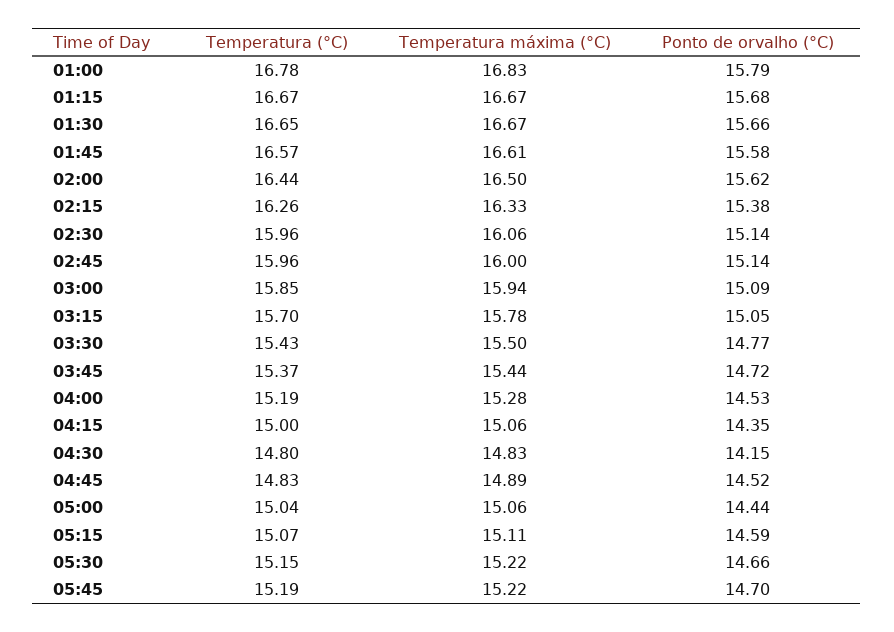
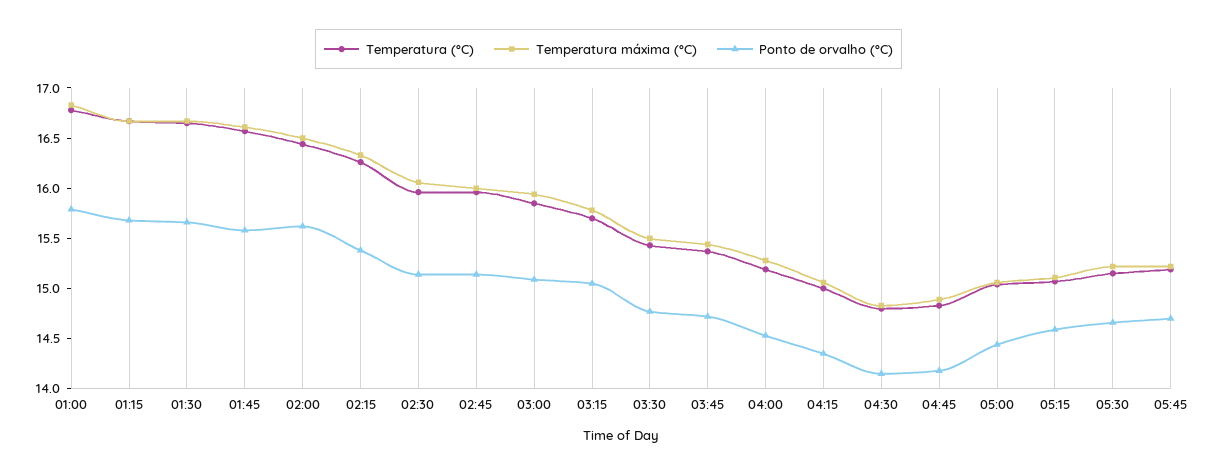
  {
    "Temperatura (°C)": {
      "01:00": 16.78,
      "01:15": 16.67,
      "01:30": 16.65,
      "01:45": 16.57,
      "02:00": 16.44,
      "02:15": 16.26,
      "02:30": 15.96,
      "02:45": 15.96,
      "03:00": 15.85,
      "03:15": 15.7,
      "03:30": 15.43,
      "03:45": 15.37,
      "04:00": 15.19,
      "04:15": 15,
      "04:30": 14.8,
      "04:45": 14.83,
      "05:00": 15.04,
      "05:15": 15.07,
      "05:30": 15.15,
      "05:45": 15.19
    },
    "Temperatura máxima (°C)": {
      "01:00": 16.83,
      "01:15": 16.67,
      "01:30": 16.67,
      "01:45": 16.61,
      "02:00": 16.5,
      "02:15": 16.33,
      "02:30": 16.06,
      "02:45": 16,
      "03:00": 15.94,
      "03:15": 15.78,
      "03:30": 15.5,
      "03:45": 15.44,
      "04:00": 15.28,
      "04:15": 15.06,
      "04:30": 14.83,
      "04:45": 14.89,
      "05:00": 15.06,
      "05:15": 15.11,
      "05:30": 15.22,
      "05:45": 15.22
    },
    "Ponto de orvalho (°C)": {
      "01:00": 15.79,
      "01:15": 15.68,
      "01:30": 15.66,
      "01:45": 15.58,
      "02:00": 15.62,
      "02:15": 15.38,
      "02:30": 15.14,
      "02:45": 15.14,
      "03:00": 15.09,
      "03:15": 15.05,
      "03:30": 14.77,
      "03:45": 14.72,
      "04:00": 14.53,
      "04:15": 14.35,
      "04:30": 14.15,
-     "04:45": 14.52,
+     "04:45": 14.2,
      "05:00": 14.44,
      "05:15": 14.59,
      "05:30": 14.66,
      "05:45": 14.7
    }
  }

